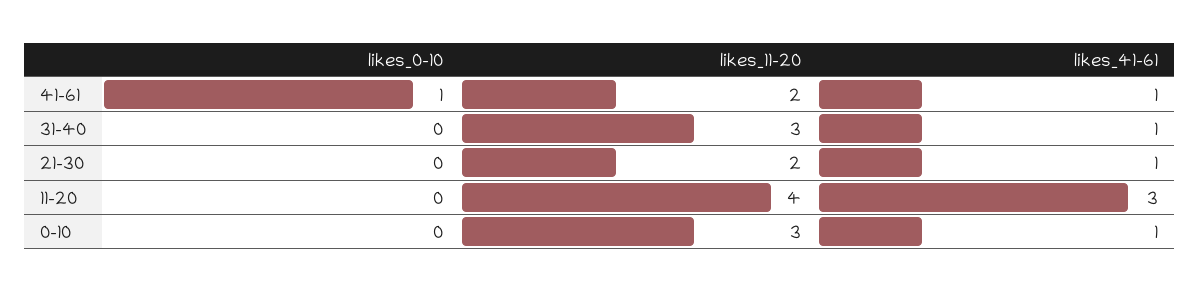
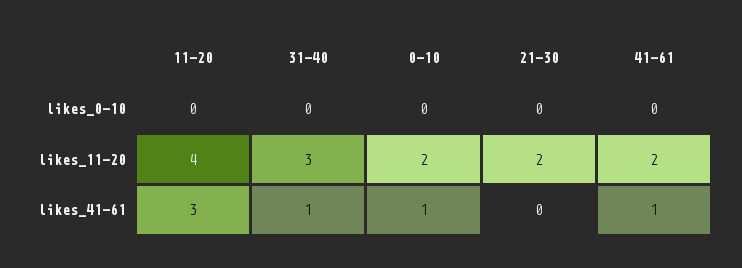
  {
    "likes_0-10": {
-     "41-61": 1,
+     "41-61": 0,
      "31-40": 0,
      "21-30": 0,
      "11-20": 0,
      "0-10": 0
    },
    "likes_11-20": {
      "41-61": 2,
      "31-40": 3,
      "21-30": 2,
      "11-20": 4,
-     "0-10": 3
+     "0-10": 2
    },
    "likes_41-61": {
      "41-61": 1,
      "31-40": 1,
-     "21-30": 1,
+     "21-30": 0,
      "11-20": 3,
      "0-10": 1
    }
  }

